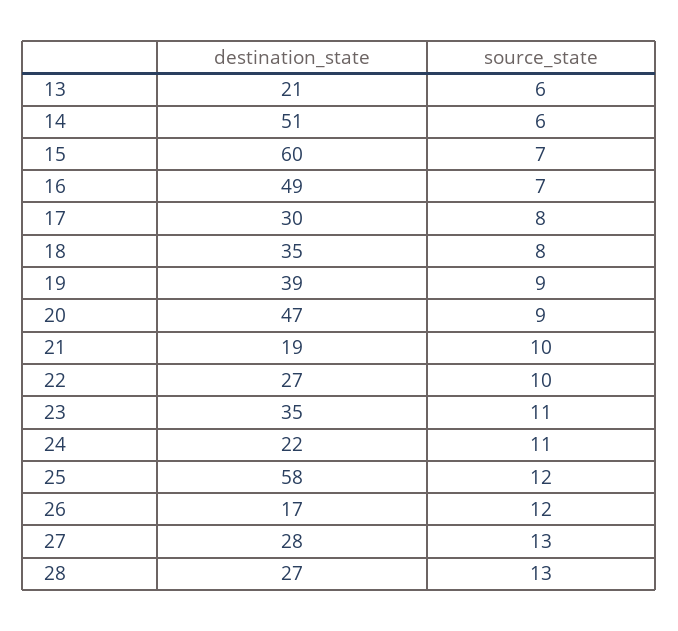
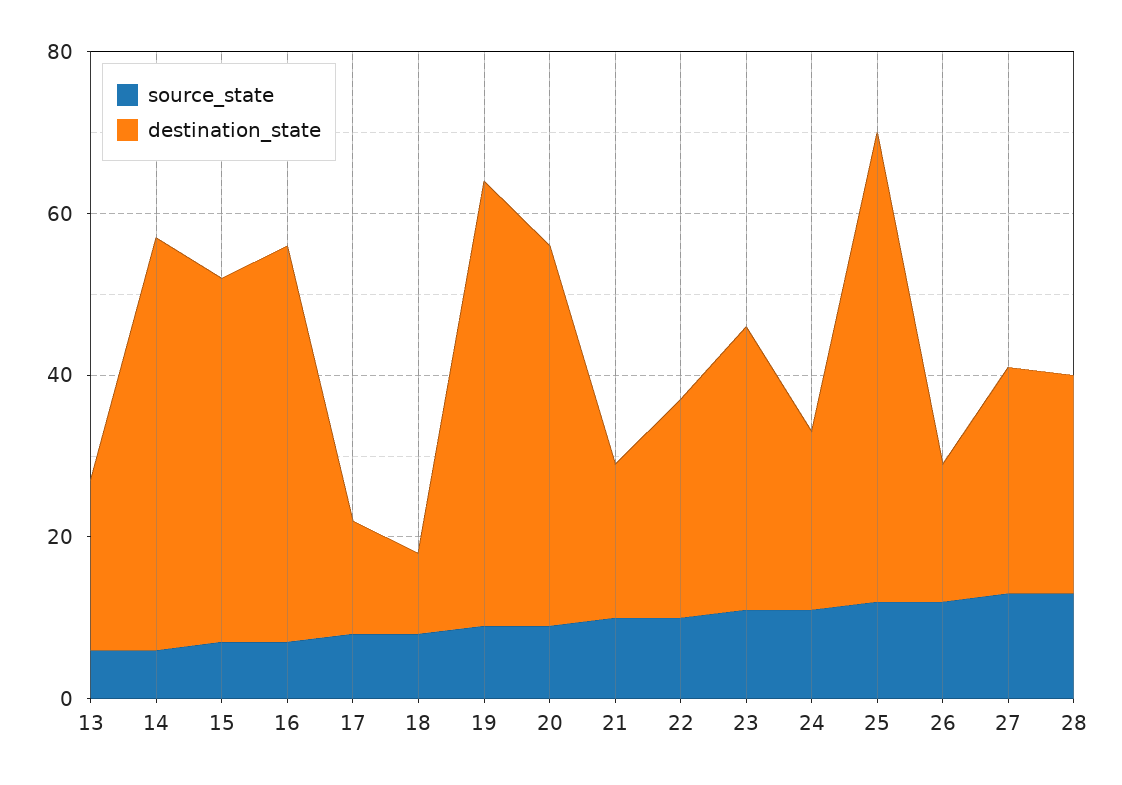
  {
    "destination_state": {
      "13": 21,
      "14": 51,
-     "15": 60,
+     "15": 45,
      "16": 49,
-     "17": 30,
+     "17": 15,
-     "18": 35,
+     "18": 10,
-     "19": 39,
+     "19": 55,
      "20": 47,
      "21": 19,
      "22": 27,
      "23": 35,
      "24": 22,
      "25": 58,
      "26": 17,
      "27": 28,
      "28": 27
    },
    "source_state": {
      "13": 6,
      "14": 6,
      "15": 7,
      "16": 7,
      "17": 8,
      "18": 8,
      "19": 9,
      "20": 9,
      "21": 10,
      "22": 10,
      "23": 11,
      "24": 11,
      "25": 12,
      "26": 12,
      "27": 13,
      "28": 13
    }
  }

